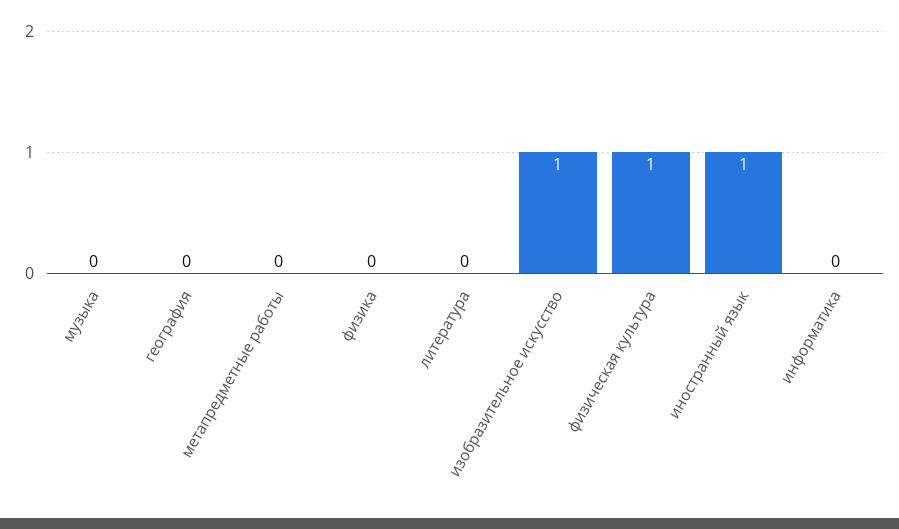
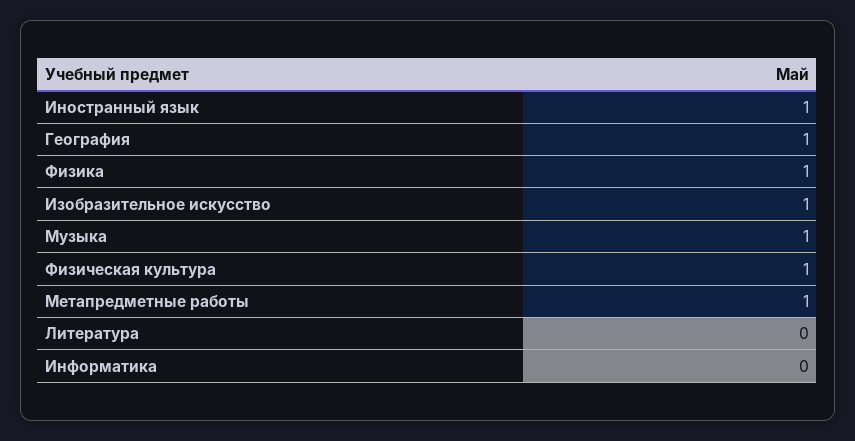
  {
-   "музыка": 0,
+   "музыка": 1,
-   "география": 0,
+   "география": 1,
-   "метапредметные работы": 0,
+   "метапредметные работы": 1,
-   "физика": 0,
+   "физика": 1,
    "литература": 0,
    "изобразительное искусство": 1,
    "физическая культура": 1,
    "иностранный язык": 1,
    "информатика": 0
  }

